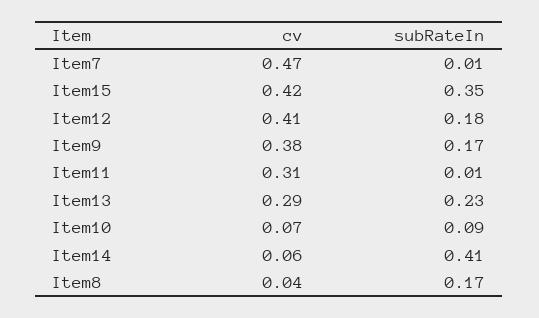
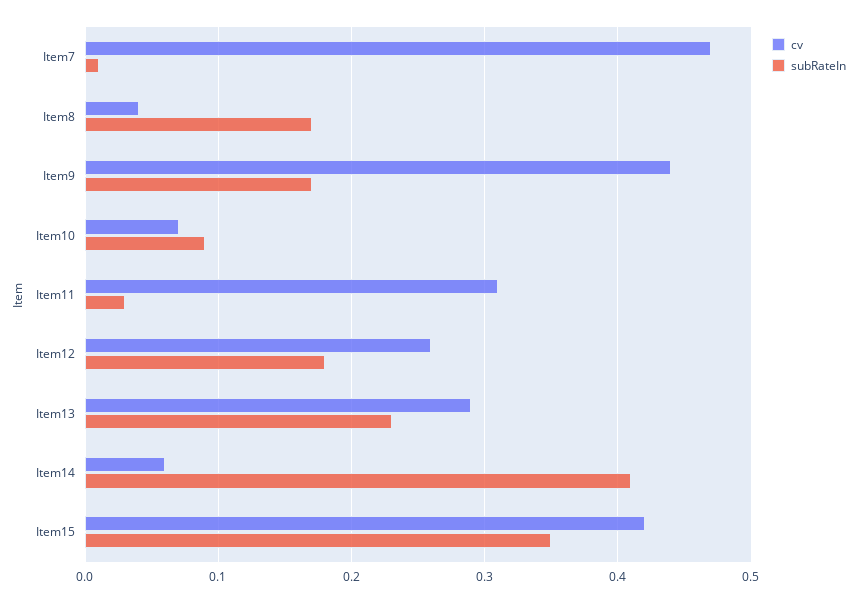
  {
    "cv": {
      "Item7": 0.47,
      "Item15": 0.42,
-     "Item12": 0.41,
+     "Item12": 0.26,
-     "Item9": 0.38,
+     "Item9": 0.44,
      "Item11": 0.31,
      "Item13": 0.29,
      "Item10": 0.07,
      "Item14": 0.06,
      "Item8": 0.04
    },
    "subRateIn": {
      "Item7": 0.01,
      "Item15": 0.35,
      "Item12": 0.18,
      "Item9": 0.17,
-     "Item11": 0.01,
+     "Item11": 0.03,
      "Item13": 0.23,
      "Item10": 0.09,
      "Item14": 0.41,
      "Item8": 0.17
    }
  }

